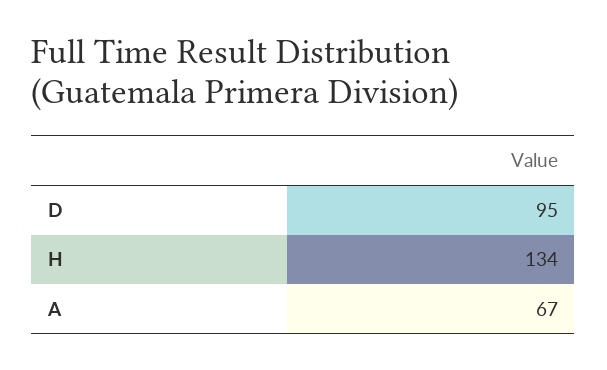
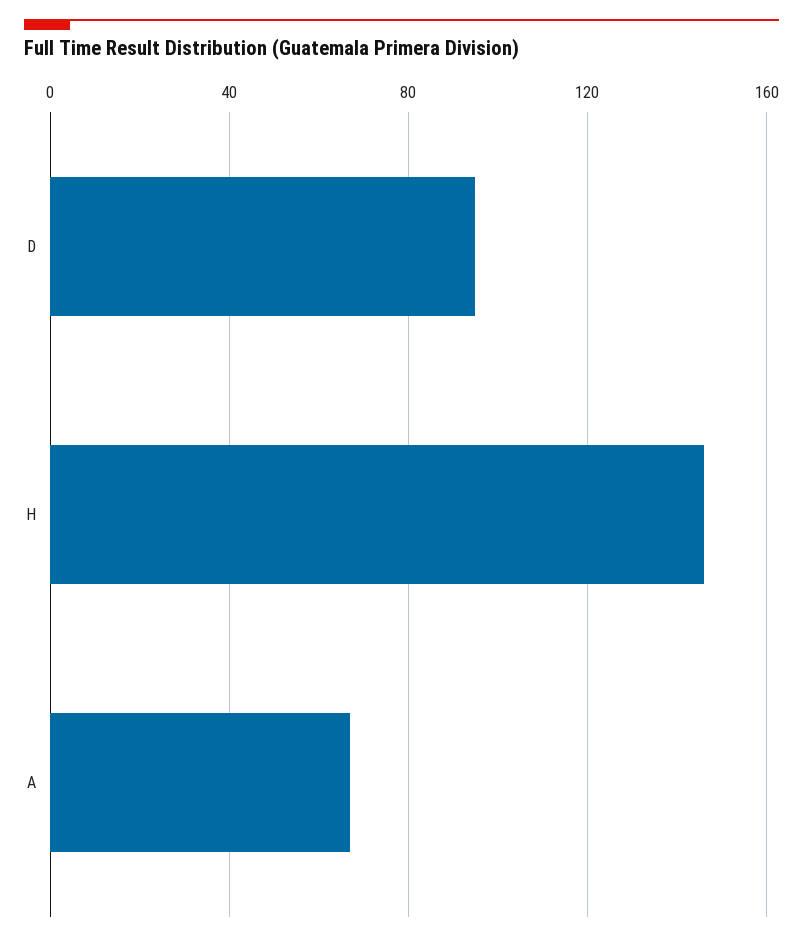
  {
    "D": 95,
-   "H": 134,
+   "H": 145,
    "A": 67
  }

